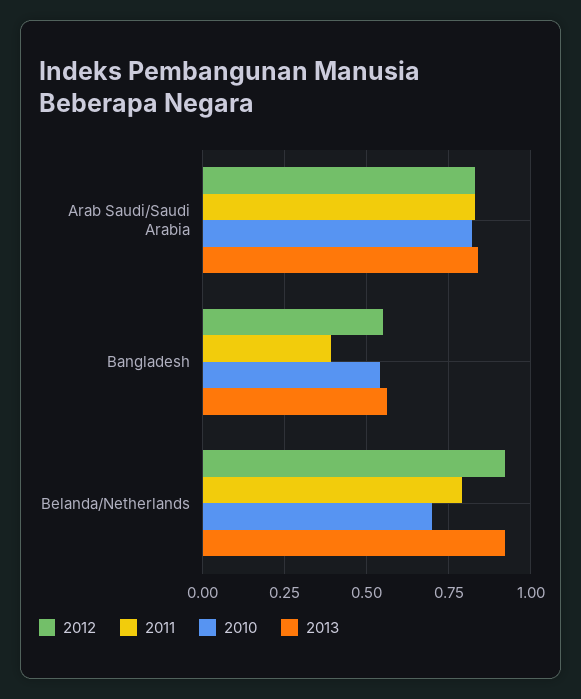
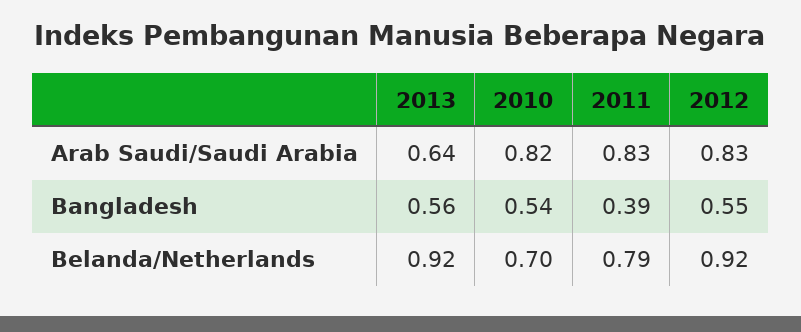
  {
    "2012": {
      "Arab Saudi/Saudi Arabia": 0.83,
      "Bangladesh": 0.55,
      "Belanda/Netherlands": 0.92
    },
    "2011": {
      "Arab Saudi/Saudi Arabia": 0.83,
      "Bangladesh": 0.39,
      "Belanda/Netherlands": 0.79
    },
    "2010": {
      "Arab Saudi/Saudi Arabia": 0.82,
      "Bangladesh": 0.54,
      "Belanda/Netherlands": 0.7
    },
    "2013": {
-     "Arab Saudi/Saudi Arabia": 0.85,
+     "Arab Saudi/Saudi Arabia": 0.64,
      "Bangladesh": 0.56,
      "Belanda/Netherlands": 0.92
    }
  }

